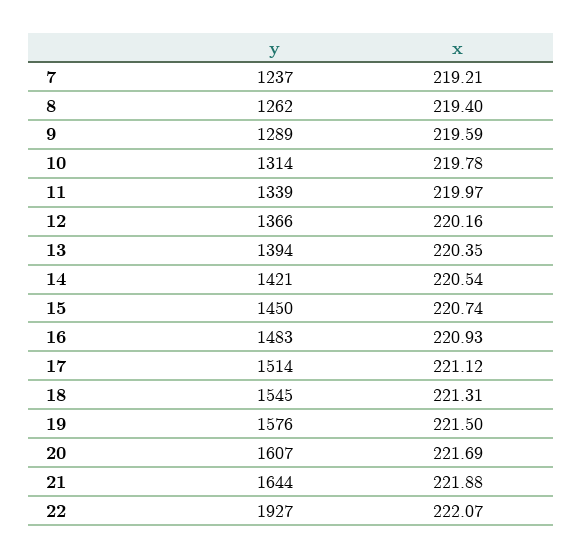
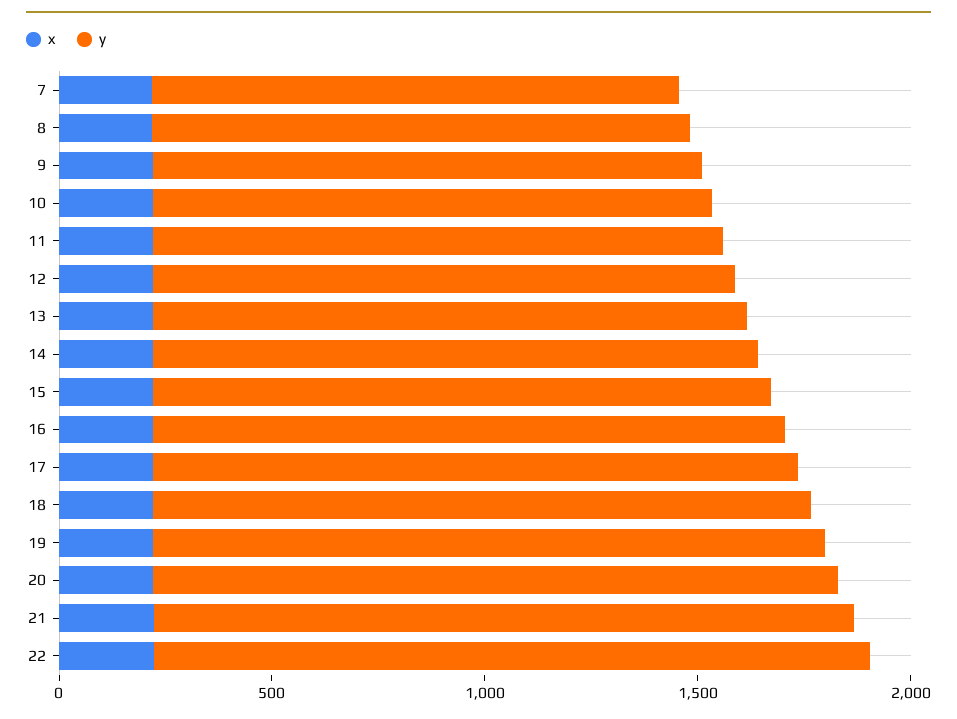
  {
    "y": {
      "7": 1237,
      "8": 1262,
      "9": 1289,
      "10": 1314,
      "11": 1339,
      "12": 1366,
      "13": 1394,
      "14": 1421,
      "15": 1450,
      "16": 1483,
      "17": 1514,
      "18": 1545,
      "19": 1576,
      "20": 1607,
      "21": 1644,
-     "22": 1927
+     "22": 1700
    },
    "x": {
      "7": 219.21,
      "8": 219.4,
      "9": 219.59,
      "10": 219.78,
      "11": 219.97,
      "12": 220.16,
      "13": 220.35,
      "14": 220.54,
      "15": 220.74,
      "16": 220.93,
      "17": 221.12,
      "18": 221.31,
      "19": 221.5,
      "20": 221.69,
      "21": 221.88,
      "22": 222.07
    }
  }

